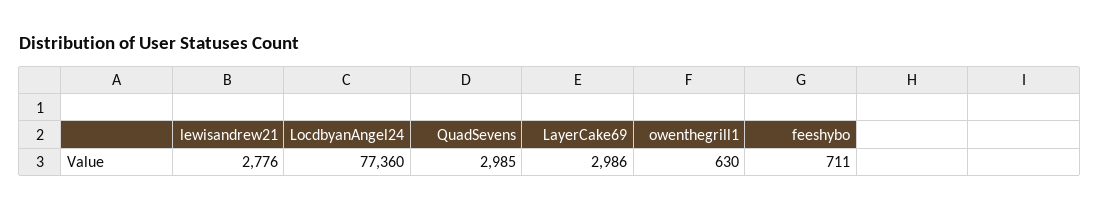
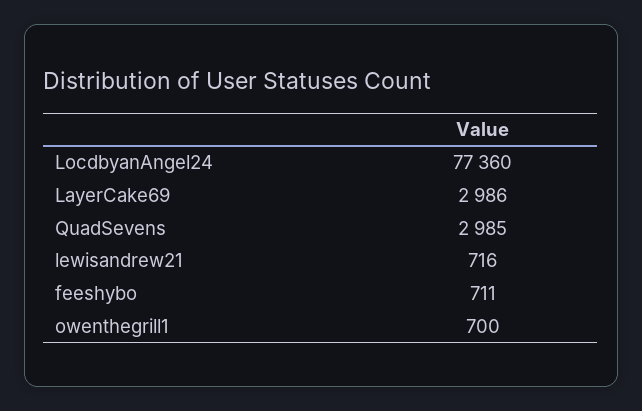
  {
-   "lewisandrew21": 2776,
+   "lewisandrew21": 716,
    "LocdbyanAngel24": 77360,
    "QuadSevens": 2985,
    "LayerCake69": 2986,
-   "owenthegrill1": 630,
+   "owenthegrill1": 700,
    "feeshybo": 711
  }

